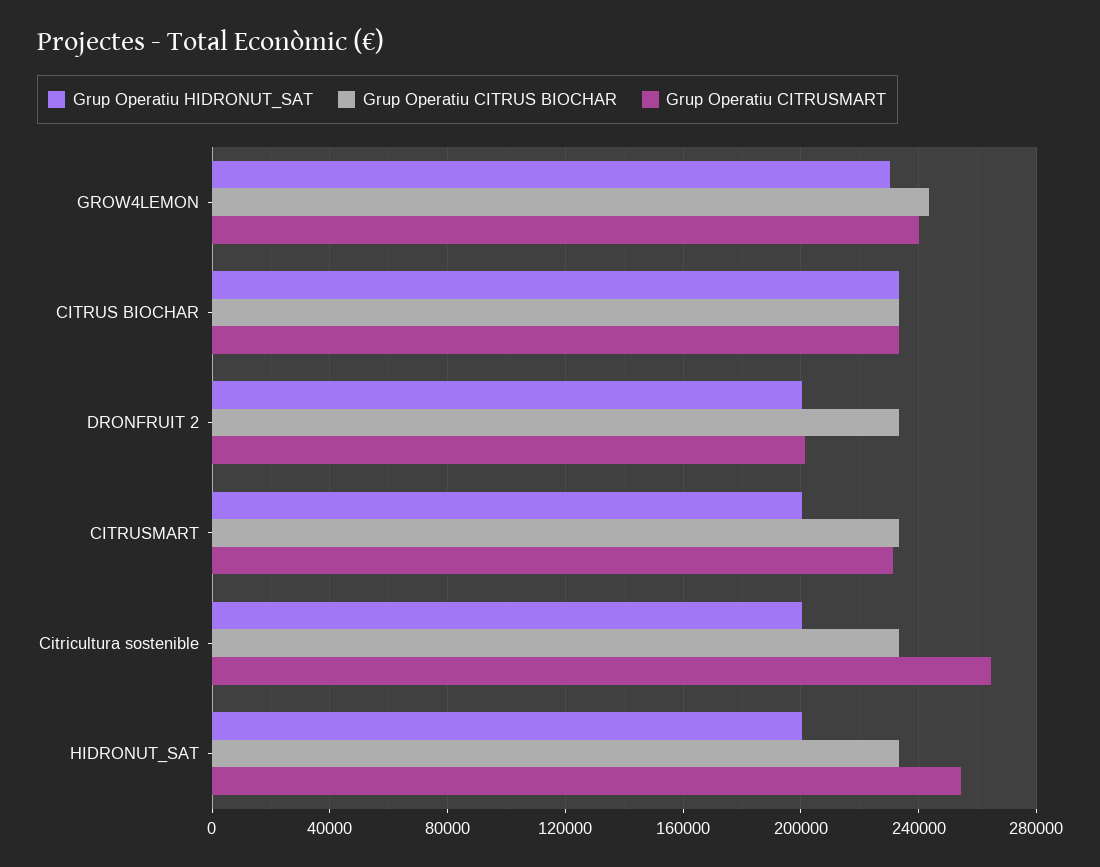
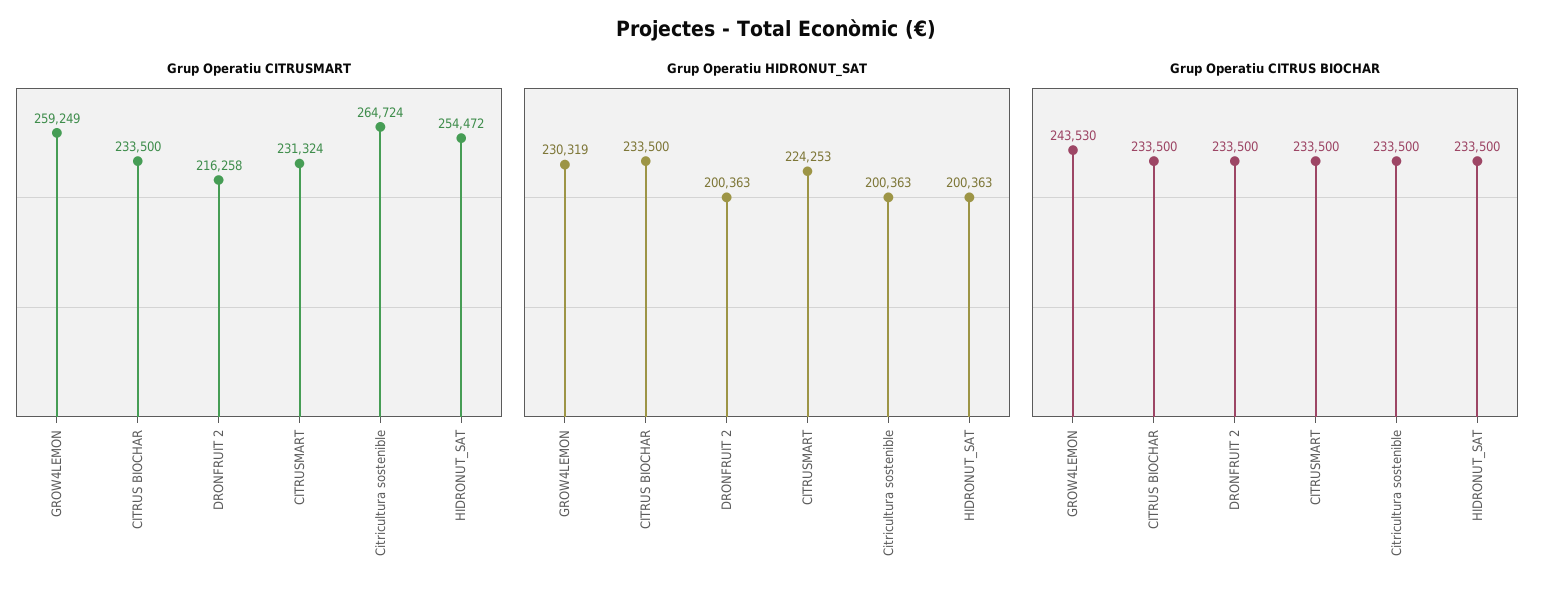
  {
    "Grup Operatiu HIDRONUT_SAT": {
      "GROW4LEMON": 230319,
      "CITRUS BIOCHAR": 233500,
      "DRONFRUIT 2": 200363,
-     "CITRUSMART": 200000,
+     "CITRUSMART": 224253,
      "Citricultura sostenible": 200363,
      "HIDRONUT_SAT": 200363
    },
    "Grup Operatiu CITRUS BIOCHAR": {
      "GROW4LEMON": 243530,
      "CITRUS BIOCHAR": 233500,
      "DRONFRUIT 2": 233500,
      "CITRUSMART": 233500,
      "Citricultura sostenible": 233500,
      "HIDRONUT_SAT": 233500
    },
    "Grup Operatiu CITRUSMART": {
-     "GROW4LEMON": 240000,
+     "GROW4LEMON": 259249,
      "CITRUS BIOCHAR": 233500,
-     "DRONFRUIT 2": 200000,
+     "DRONFRUIT 2": 216258,
      "CITRUSMART": 231324,
      "Citricultura sostenible": 264724,
      "HIDRONUT_SAT": 254472
    }
  }

